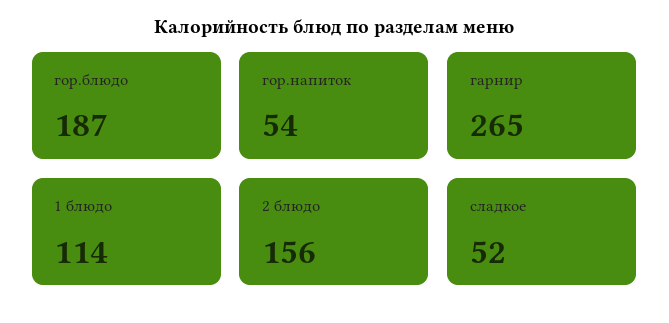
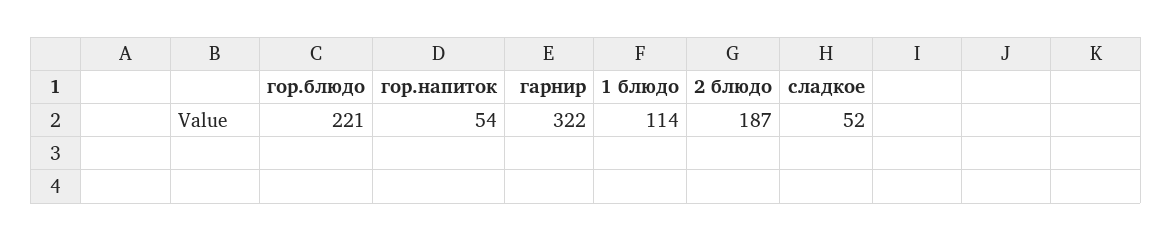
  {
-   "гор.блюдо": 187,
+   "гор.блюдо": 221,
    "гор.напиток": 54,
-   "гарнир": 265,
+   "гарнир": 322,
    "1 блюдо": 114,
-   "2 блюдо": 156,
+   "2 блюдо": 187,
    "сладкое": 52
  }

